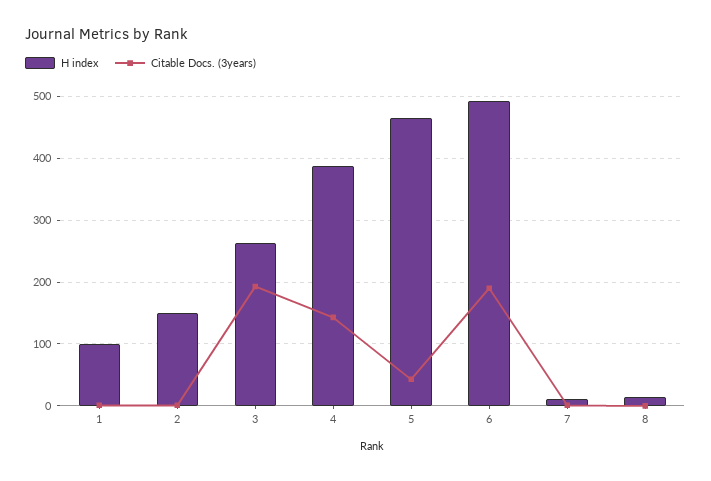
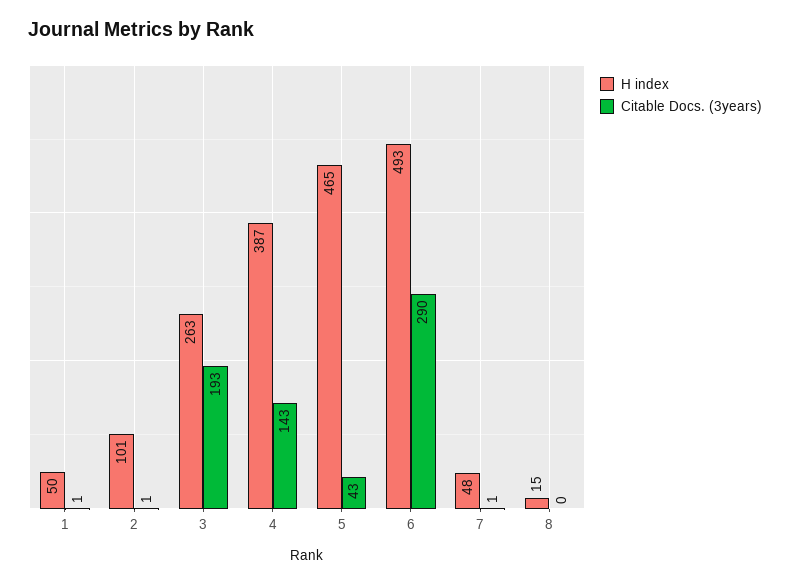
  {
    "H index": {
-     "1": 100,
+     "1": 50,
-     "2": 150,
+     "2": 101,
      "3": 263,
      "4": 387,
      "5": 465,
      "6": 493,
-     "7": 10,
+     "7": 48,
      "8": 15
    },
    "Citable Docs. (3years)": {
      "1": 1,
      "2": 1,
      "3": 193,
      "4": 143,
      "5": 43,
-     "6": 190,
+     "6": 290,
      "7": 1,
      "8": 0
    }
  }

